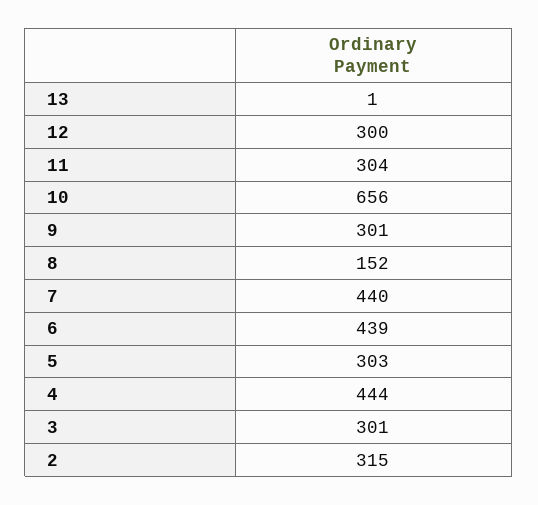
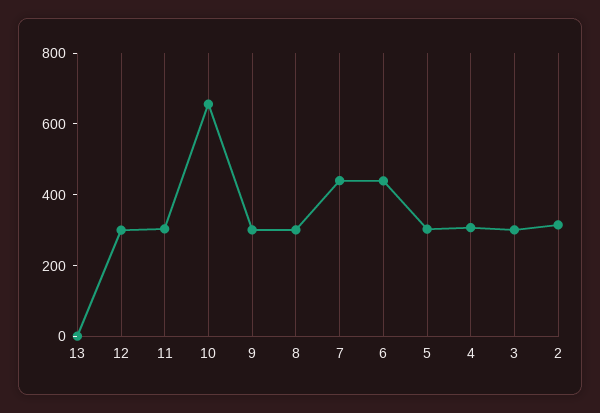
  {
    "13": 1,
    "12": 300,
    "11": 304,
    "10": 656,
    "9": 301,
-   "8": 152,
+   "8": 300,
    "7": 440,
    "6": 439,
    "5": 303,
-   "4": 444,
+   "4": 300,
    "3": 301,
    "2": 315
  }

